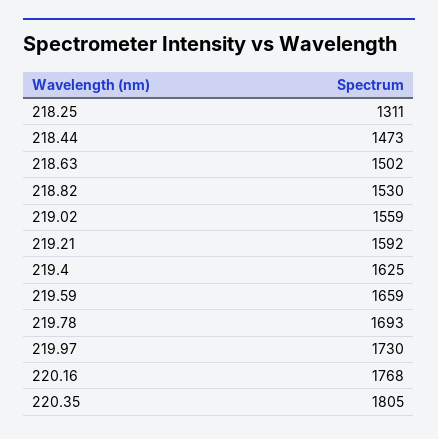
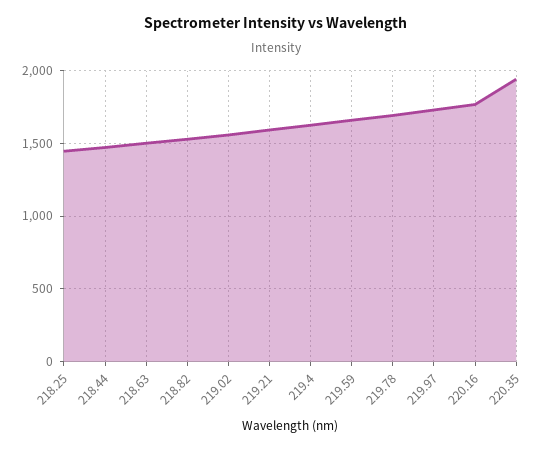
  {
-   "218.25": 1311,
+   "218.25": 1450,
    "218.44": 1473,
    "218.63": 1502,
    "218.82": 1530,
    "219.02": 1559,
    "219.21": 1592,
    "219.4": 1625,
    "219.59": 1659,
    "219.78": 1693,
    "219.97": 1730,
    "220.16": 1768,
-   "220.35": 1805
+   "220.35": 1950
  }

